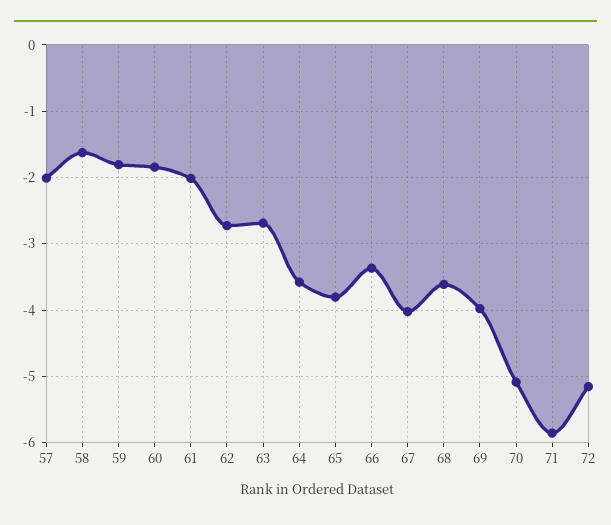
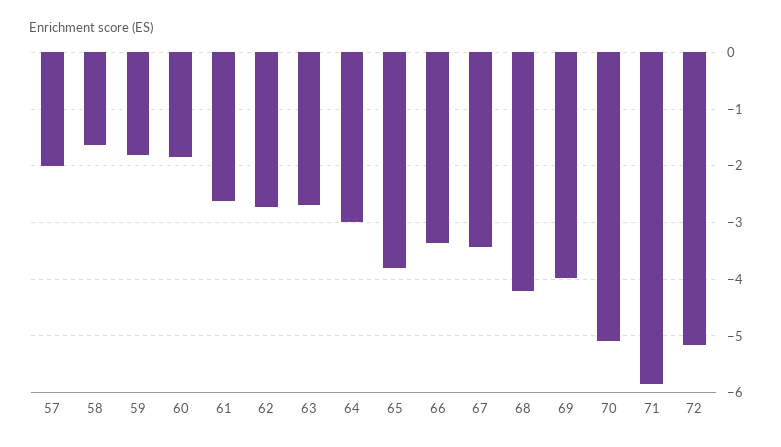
  {
    "57": -2,
    "58": -1.6,
    "59": -1.8,
    "60": -1.8,
-   "61": -2,
+   "61": -2.6,
    "62": -2.7,
    "63": -2.7,
-   "64": -3.6,
+   "64": -3,
    "65": -3.8,
    "66": -3.4,
-   "67": -4,
+   "67": -3.4,
-   "68": -3.6,
+   "68": -4.2,
    "69": -4,
    "70": -5.1,
    "71": -5.9,
    "72": -5.2
  }

